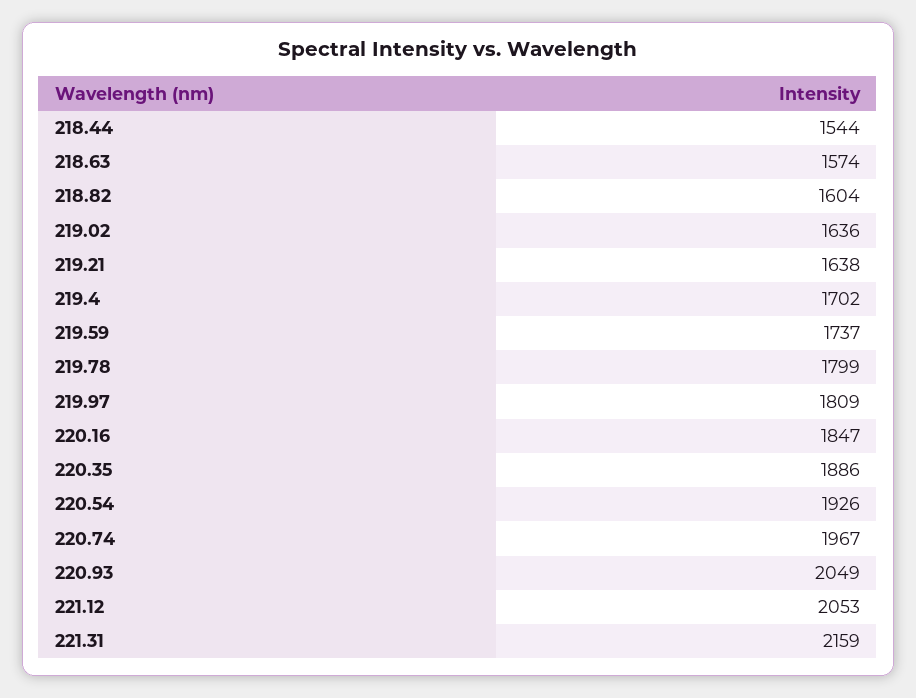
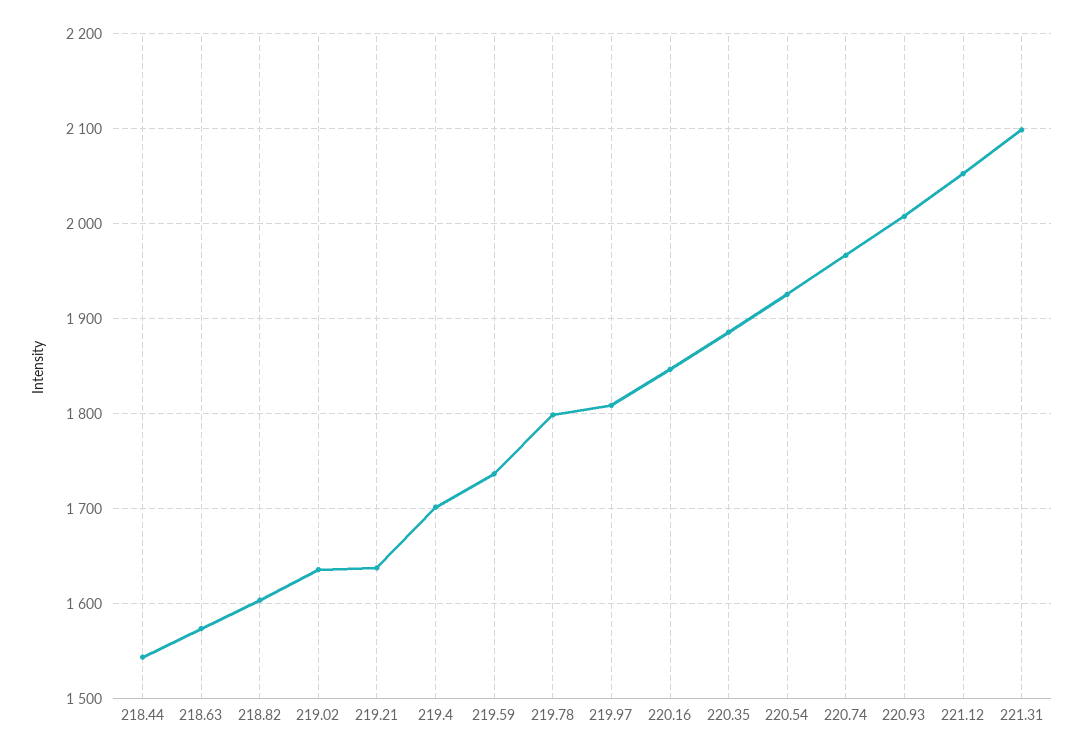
  {
    "218.44": 1544,
    "218.63": 1574,
    "218.82": 1604,
    "219.02": 1636,
    "219.21": 1638,
    "219.4": 1702,
    "219.59": 1737,
    "219.78": 1799,
    "219.97": 1809,
    "220.16": 1847,
    "220.35": 1886,
    "220.54": 1926,
    "220.74": 1967,
-   "220.93": 2049,
+   "220.93": 2010,
    "221.12": 2053,
-   "221.31": 2159
+   "221.31": 2100
  }

